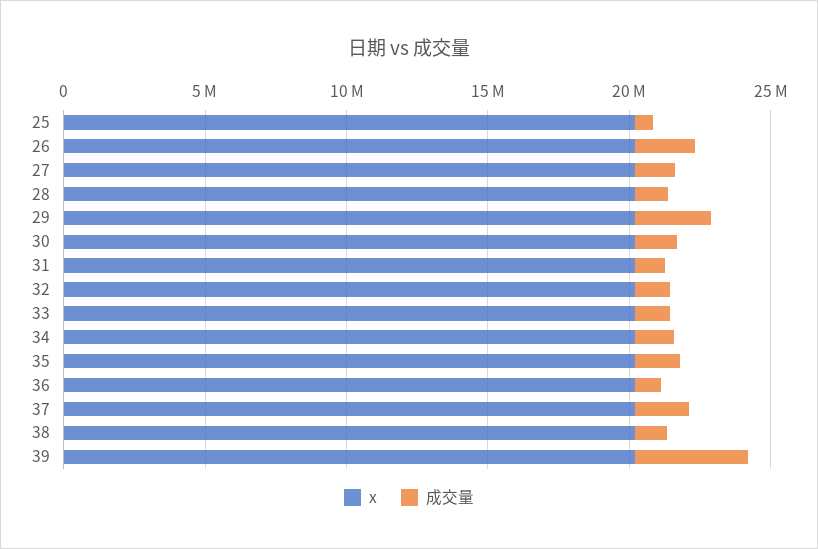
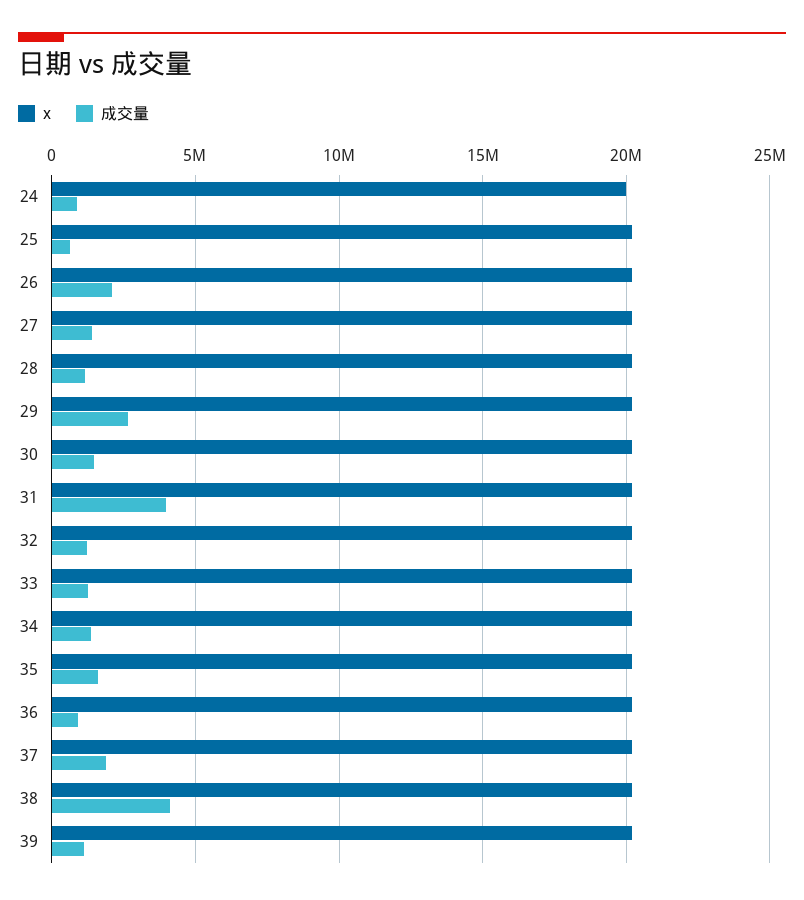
  {
    "x": {
      "25": 20000000,
      "26": 20000000,
      "27": 20000000,
      "28": 20000000,
      "29": 20000000,
      "30": 20000000,
      "31": 20000000,
      "32": 20000000,
      "33": 20000000,
      "34": 20000000,
      "35": 20000000,
      "36": 20000000,
      "37": 20000000,
      "38": 20000000,
-     "39": 20000000
+     "39": 20000000,
+     "24": 20000000
    },
    "成交量": {
      "25": 500000,
      "26": 2000000,
      "27": 1500000,
      "28": 1000000,
      "29": 2500000,
      "30": 1500000,
-     "31": 1000000,
+     "31": 4000000,
      "32": 1000000,
      "33": 1000000,
      "34": 1500000,
      "35": 1500000,
      "36": 1000000,
      "37": 2000000,
-     "38": 1000000,
+     "38": 4000000,
-     "39": 4000000
+     "39": 1000000,
+     "24": 1000000
    }
  }

